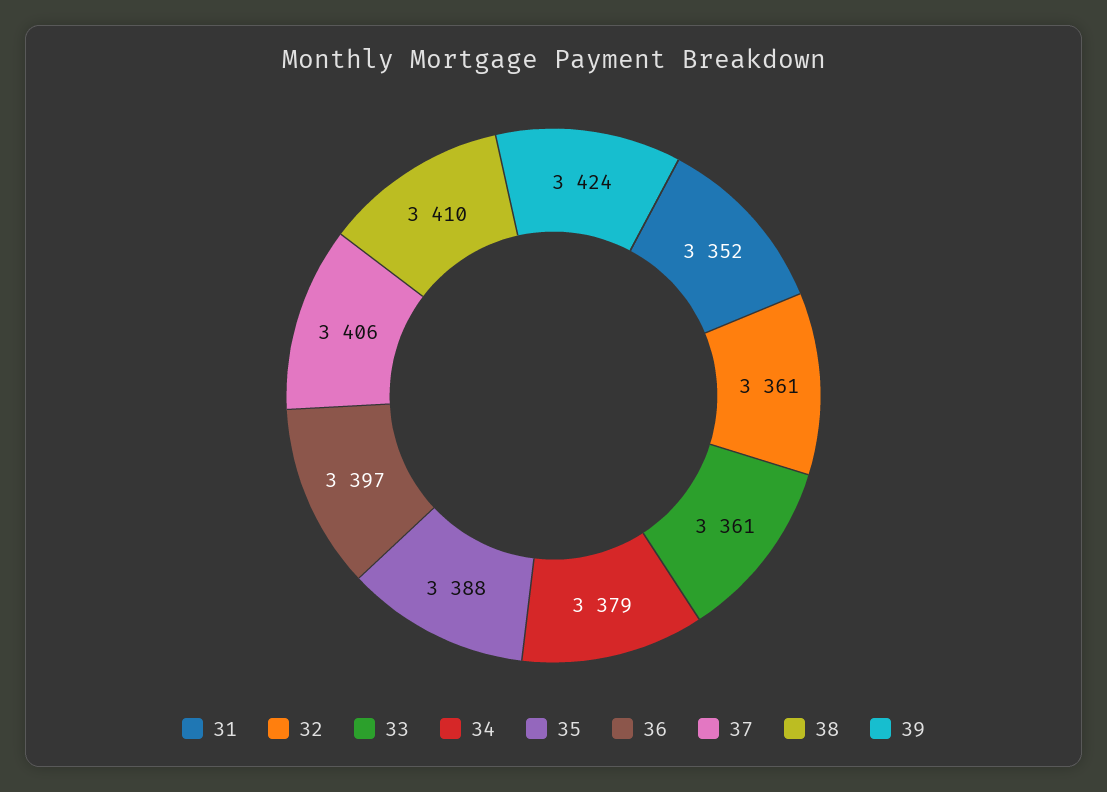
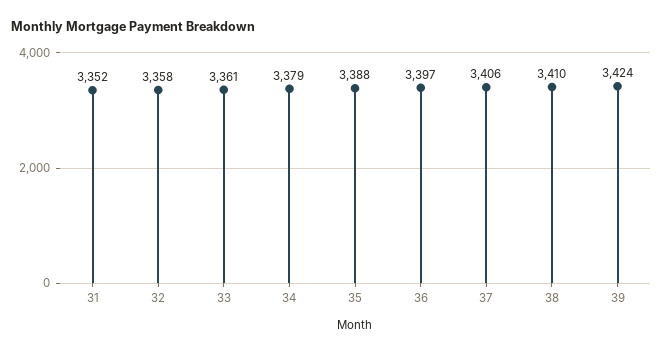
  {
    "31": 3352,
-   "32": 3361,
+   "32": 3358,
    "33": 3361,
    "34": 3379,
    "35": 3388,
    "36": 3397,
    "37": 3406,
    "38": 3410,
    "39": 3424
  }

